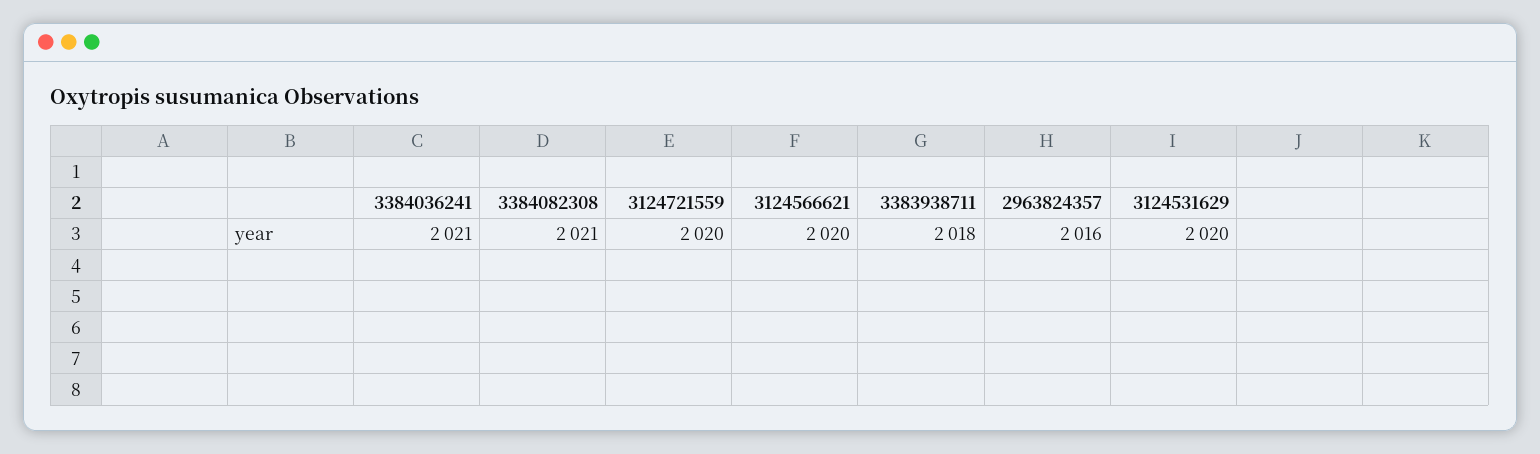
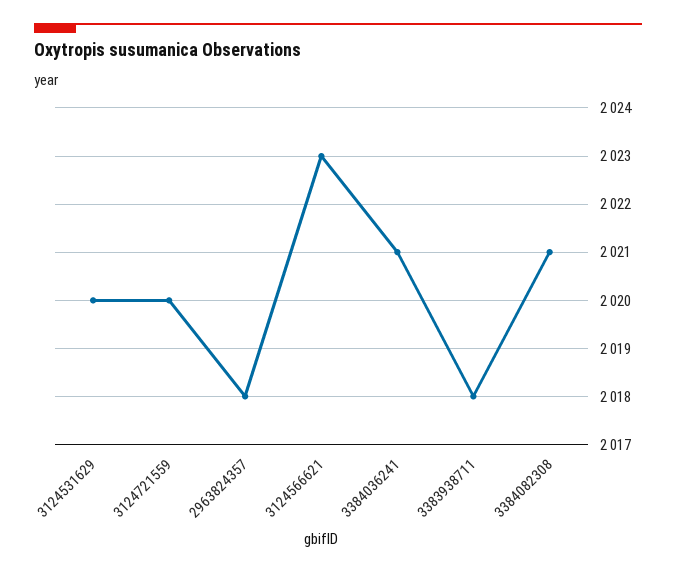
  {
    "3384036241": 2021,
    "3384082308": 2021,
    "3124721559": 2020,
-   "3124566621": 2020,
+   "3124566621": 2023,
    "3383938711": 2018,
-   "2963824357": 2016,
+   "2963824357": 2018,
    "3124531629": 2020
  }

